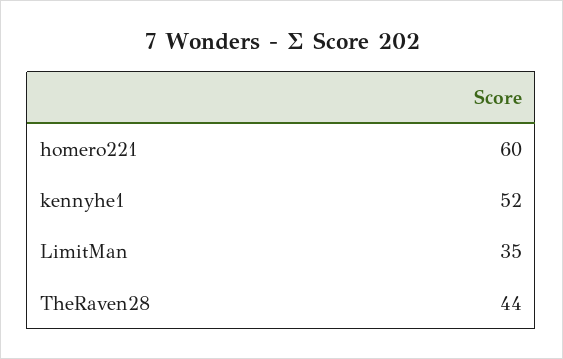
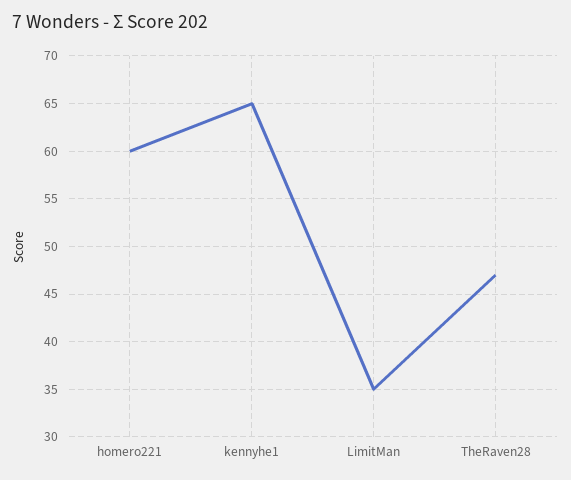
  {
    "homero221": 60,
-   "kennyhe1": 52,
+   "kennyhe1": 65,
    "LimitMan": 35,
-   "TheRaven28": 44
+   "TheRaven28": 47
  }

